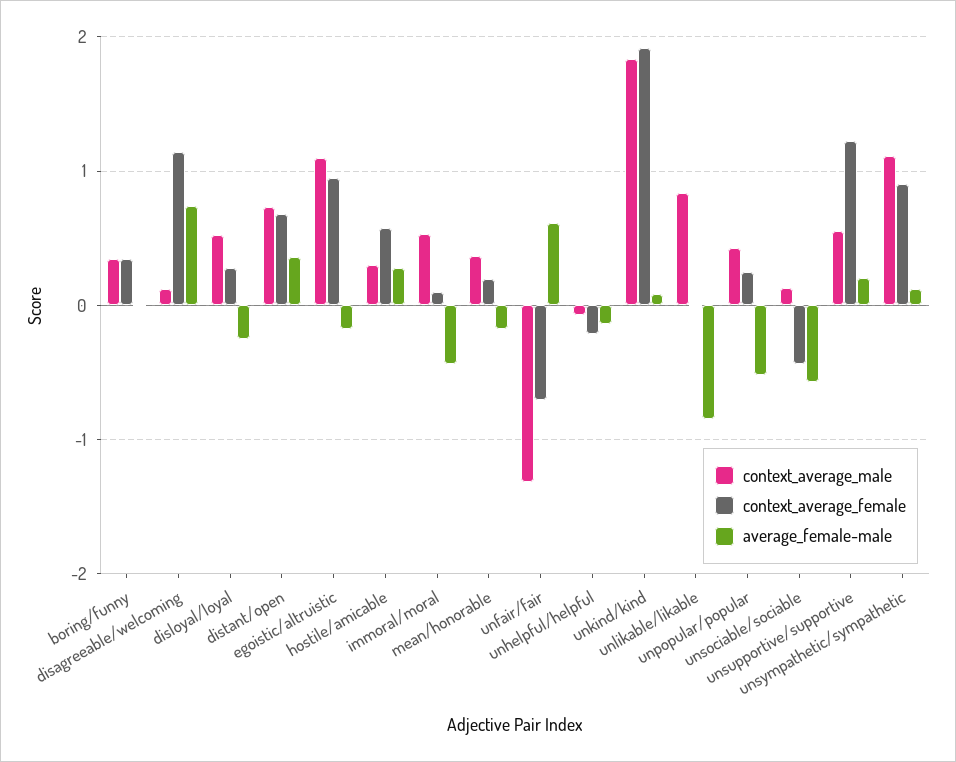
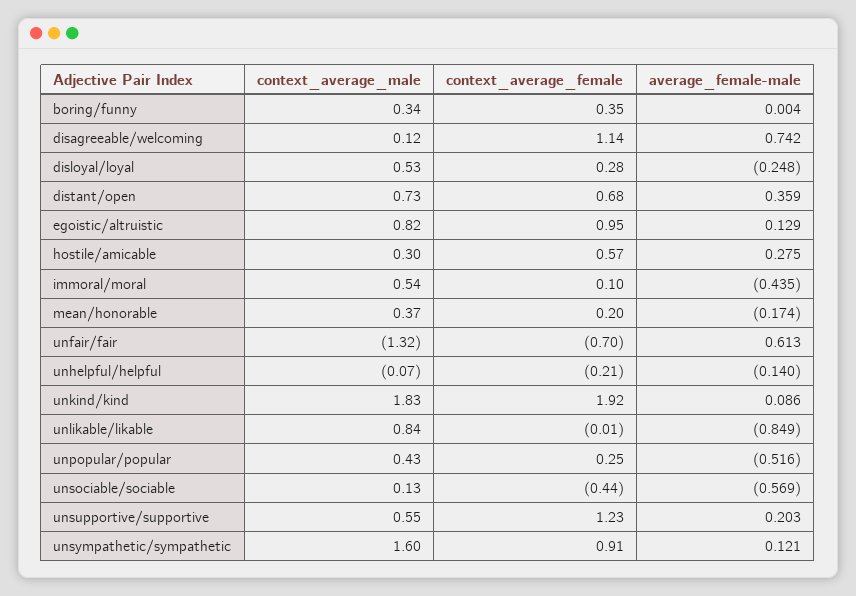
  {
    "context_average_male": {
      "boring/funny": 0.34,
      "disagreeable/welcoming": 0.12,
      "disloyal/loyal": 0.53,
      "distant/open": 0.73,
-     "egoistic/altruistic": 1.1,
+     "egoistic/altruistic": 0.82,
      "hostile/amicable": 0.3,
      "immoral/moral": 0.54,
      "mean/honorable": 0.37,
      "unfair/fair": -1.32,
      "unhelpful/helpful": -0.07,
      "unkind/kind": 1.83,
      "unlikable/likable": 0.84,
      "unpopular/popular": 0.43,
      "unsociable/sociable": 0.13,
      "unsupportive/supportive": 0.55,
-     "unsympathetic/sympathetic": 1.1
+     "unsympathetic/sympathetic": 1.6
    },
    "context_average_female": {
      "boring/funny": 0.35,
      "disagreeable/welcoming": 1.14,
      "disloyal/loyal": 0.28,
      "distant/open": 0.68,
      "egoistic/altruistic": 0.95,
      "hostile/amicable": 0.57,
      "immoral/moral": 0.1,
      "mean/honorable": 0.2,
      "unfair/fair": -0.7,
      "unhelpful/helpful": -0.21,
      "unkind/kind": 1.92,
      "unlikable/likable": -0.01,
      "unpopular/popular": 0.25,
      "unsociable/sociable": -0.44,
      "unsupportive/supportive": 1.23,
      "unsympathetic/sympathetic": 0.91
    },
    "average_female-male": {
      "boring/funny": 0.004,
      "disagreeable/welcoming": 0.742,
      "disloyal/loyal": -0.248,
      "distant/open": 0.359,
-     "egoistic/altruistic": -0.2,
+     "egoistic/altruistic": 0.129,
      "hostile/amicable": 0.275,
      "immoral/moral": -0.435,
      "mean/honorable": -0.174,
      "unfair/fair": 0.613,
      "unhelpful/helpful": -0.14,
      "unkind/kind": 0.086,
      "unlikable/likable": -0.849,
      "unpopular/popular": -0.516,
      "unsociable/sociable": -0.569,
      "unsupportive/supportive": 0.203,
      "unsympathetic/sympathetic": 0.121
    }
  }

